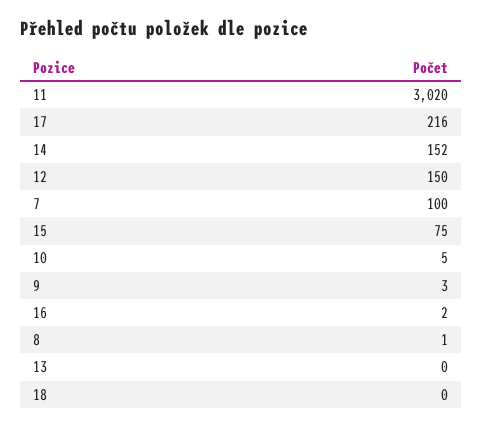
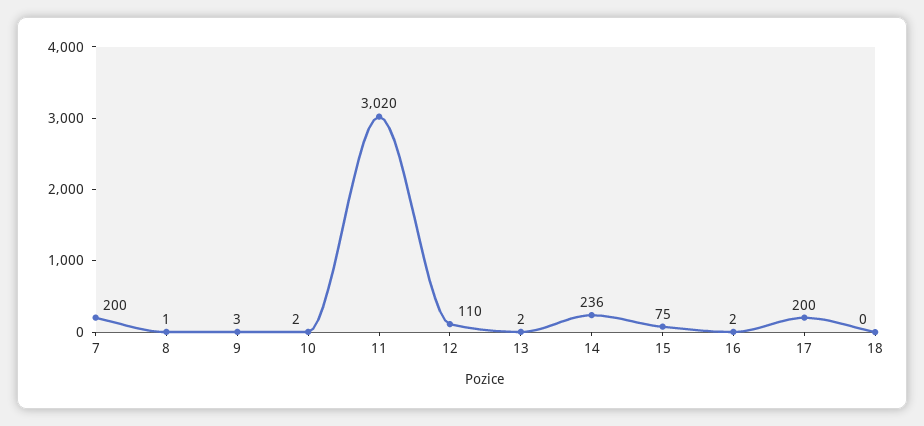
  {
    "11": 3020,
-   "17": 216,
+   "17": 200,
-   "14": 152,
+   "14": 236,
-   "12": 150,
+   "12": 110,
-   "7": 100,
+   "7": 200,
    "15": 75,
-   "10": 5,
+   "10": 2,
    "9": 3,
    "16": 2,
    "8": 1,
-   "13": 0,
+   "13": 2,
    "18": 0
  }

